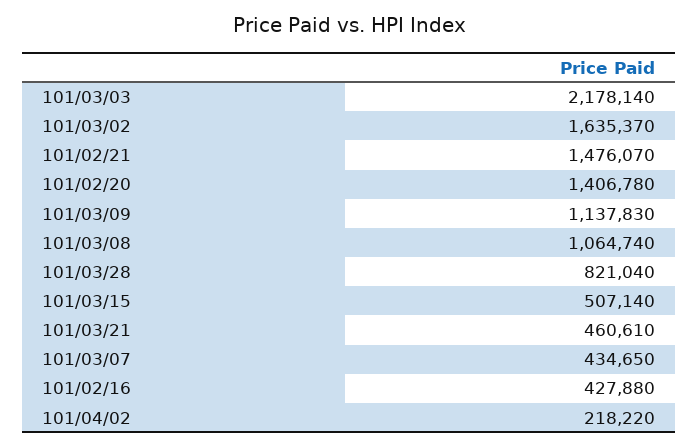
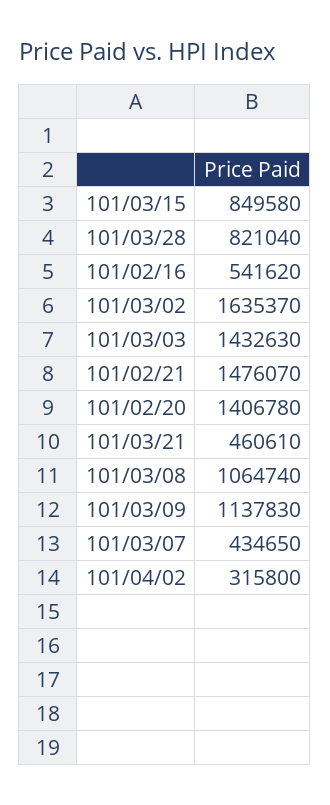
  {
-   "101/03/03": 2178140,
+   "101/03/03": 1432630,
    "101/03/02": 1635370,
    "101/02/21": 1476070,
    "101/02/20": 1406780,
    "101/03/09": 1137830,
    "101/03/08": 1064740,
    "101/03/28": 821040,
-   "101/03/15": 507140,
+   "101/03/15": 849580,
    "101/03/21": 460610,
    "101/03/07": 434650,
-   "101/02/16": 427880,
+   "101/02/16": 541620,
-   "101/04/02": 218220
+   "101/04/02": 315800
  }

